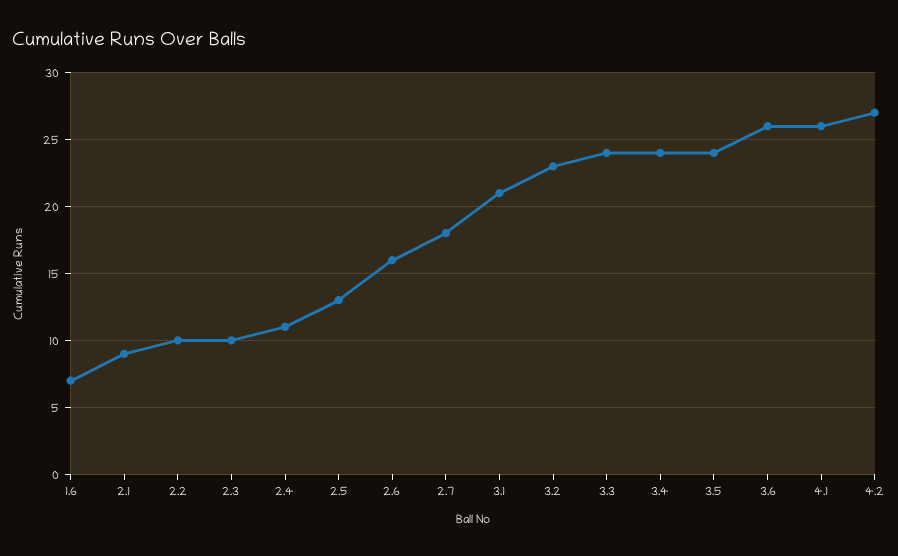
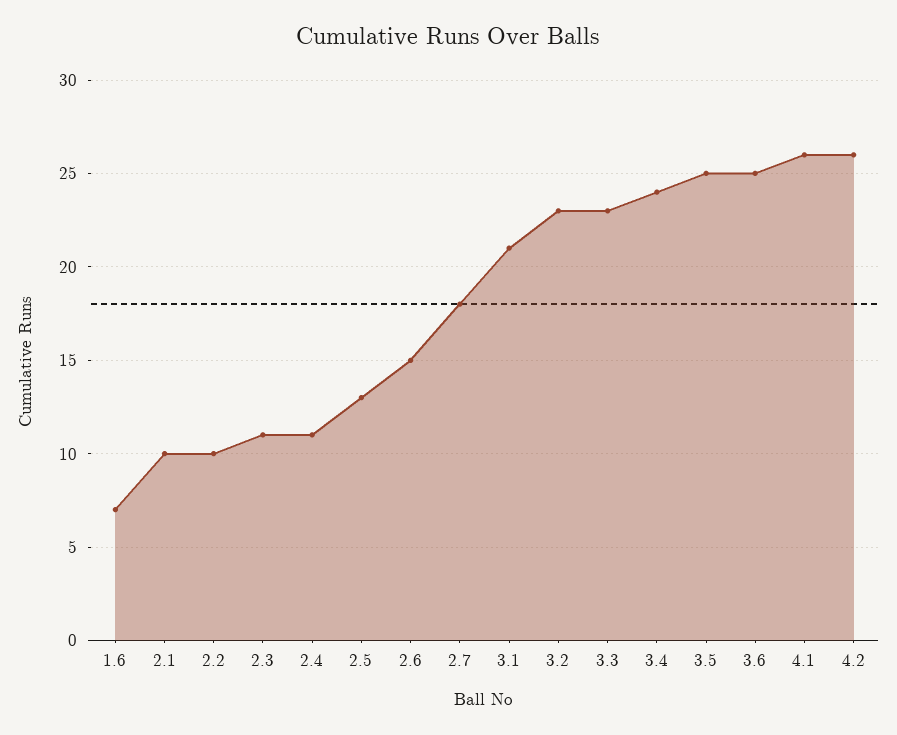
  {
    "1.6": 7,
-   "2.1": 9,
+   "2.1": 10,
    "2.2": 10,
-   "2.3": 10,
+   "2.3": 11,
    "2.4": 11,
    "2.5": 13,
-   "2.6": 16,
+   "2.6": 15,
    "2.7": 18,
    "3.1": 21,
    "3.2": 23,
-   "3.3": 24,
+   "3.3": 23,
    "3.4": 24,
-   "3.5": 24,
+   "3.5": 25,
-   "3.6": 26,
+   "3.6": 25,
    "4.1": 26,
-   "4.2": 27
+   "4.2": 26
  }

